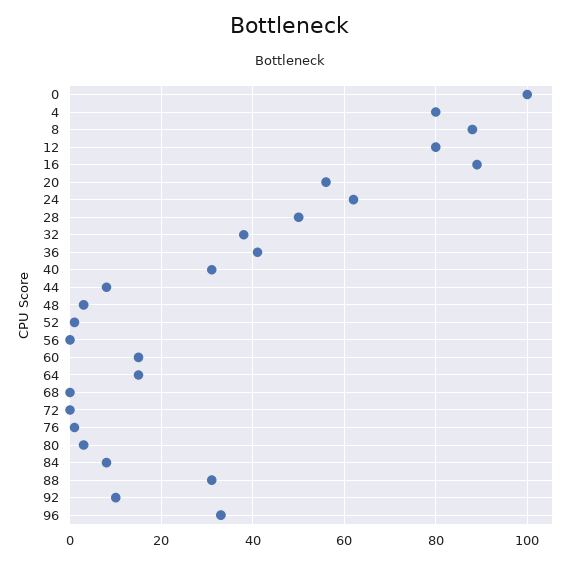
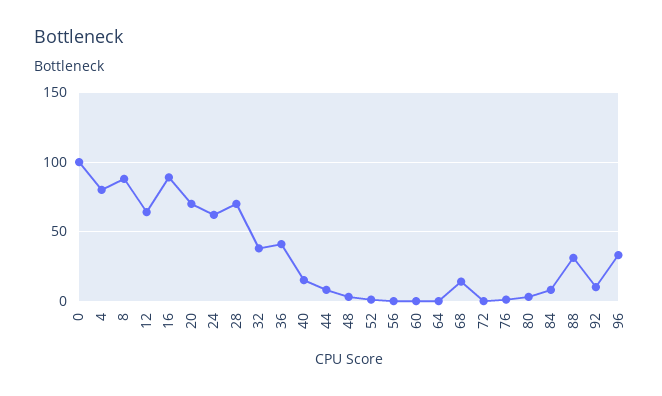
  {
    "0": 100,
    "4": 80,
    "8": 90,
-   "12": 80,
+   "12": 65,
    "16": 90,
-   "20": 55,
+   "20": 70,
    "24": 60,
-   "28": 50,
+   "28": 70,
    "32": 40,
    "36": 40,
-   "40": 30,
+   "40": 15,
    "44": 10,
    "48": 5,
    "52": 0,
    "56": 0,
-   "60": 15,
+   "60": 0,
-   "64": 15,
+   "64": 0,
-   "68": 0,
+   "68": 15,
    "72": 0,
    "76": 0,
    "80": 5,
    "84": 10,
    "88": 30,
    "92": 10,
    "96": 35
  }

